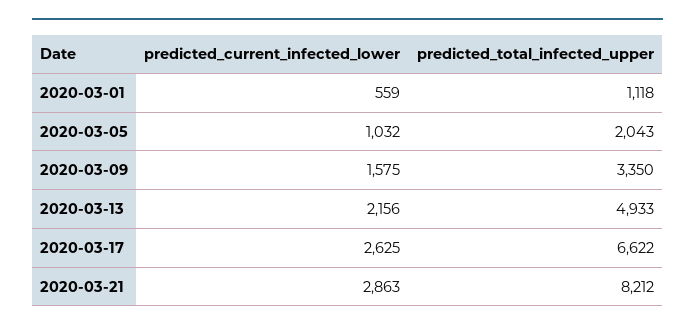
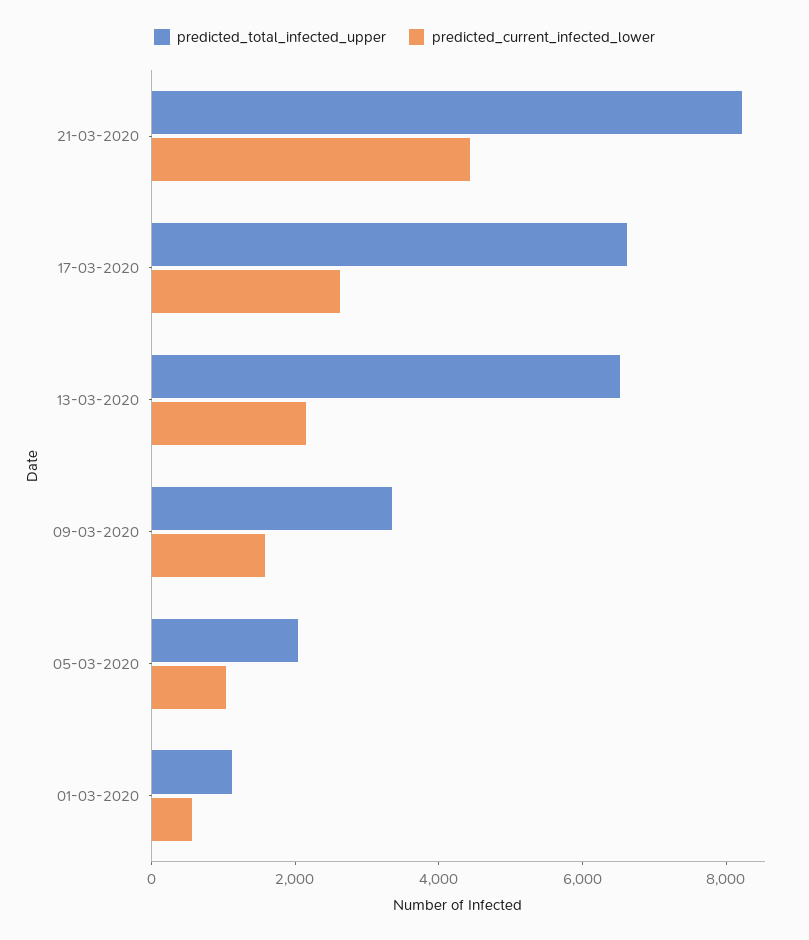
  {
    "predicted_current_infected_lower": {
      "2020-03-01": 559,
      "2020-03-05": 1032,
      "2020-03-09": 1575,
      "2020-03-13": 2156,
      "2020-03-17": 2625,
-     "2020-03-21": 2863
+     "2020-03-21": 4500
    },
    "predicted_total_infected_upper": {
      "2020-03-01": 1118,
      "2020-03-05": 2043,
      "2020-03-09": 3350,
-     "2020-03-13": 4933,
+     "2020-03-13": 6500,
      "2020-03-17": 6622,
      "2020-03-21": 8212
    }
  }

